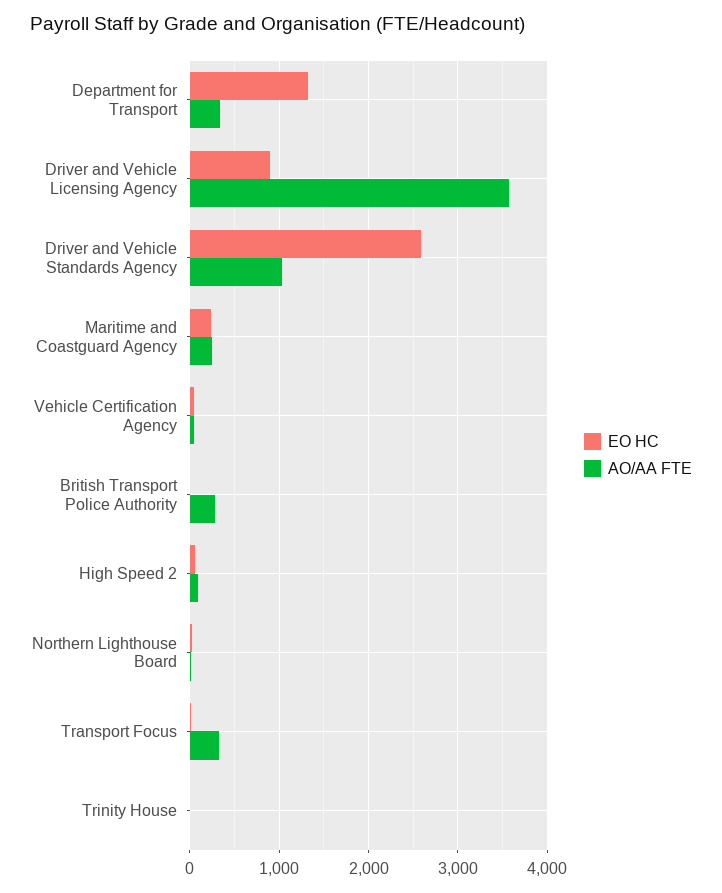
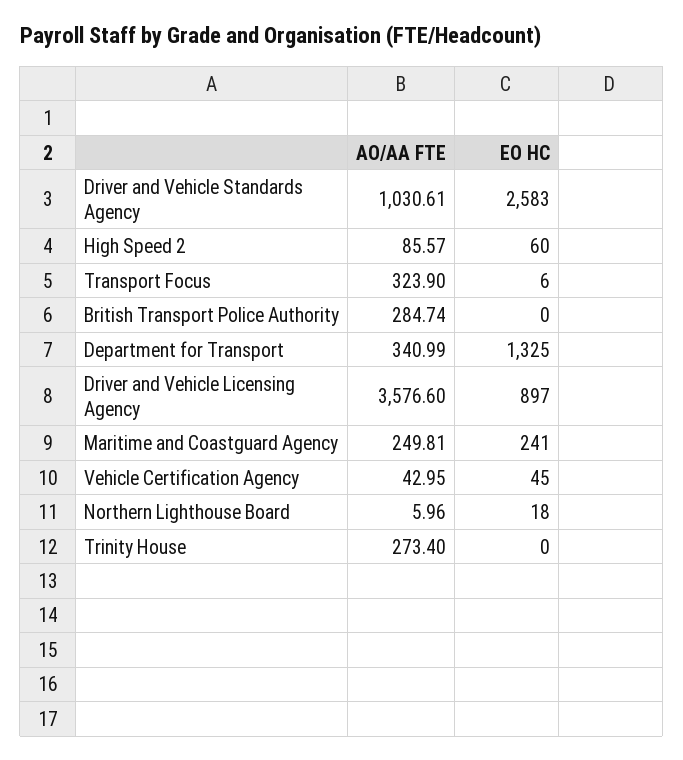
  {
    "EO HC": {
      "Department for Transport": 1325,
      "Driver and Vehicle Licensing Agency": 897,
      "Driver and Vehicle Standards Agency": 2583,
      "Maritime and Coastguard Agency": 241,
      "Vehicle Certification Agency": 45,
      "British Transport Police Authority": 0,
      "High Speed 2": 60,
      "Northern Lighthouse Board": 18,
      "Transport Focus": 6,
      "Trinity House": 0
    },
    "AO/AA FTE": {
      "Department for Transport": 340.99,
      "Driver and Vehicle Licensing Agency": 3576.6,
      "Driver and Vehicle Standards Agency": 1030.61,
      "Maritime and Coastguard Agency": 249.81,
      "Vehicle Certification Agency": 42.95,
      "British Transport Police Authority": 284.74,
      "High Speed 2": 85.57,
      "Northern Lighthouse Board": 5.96,
      "Transport Focus": 323.9,
-     "Trinity House": 0
+     "Trinity House": 273.4
    }
  }

